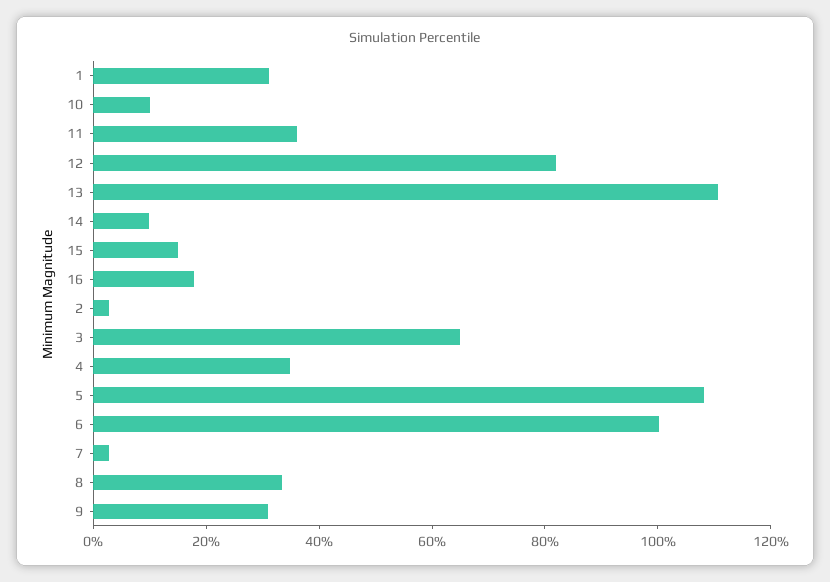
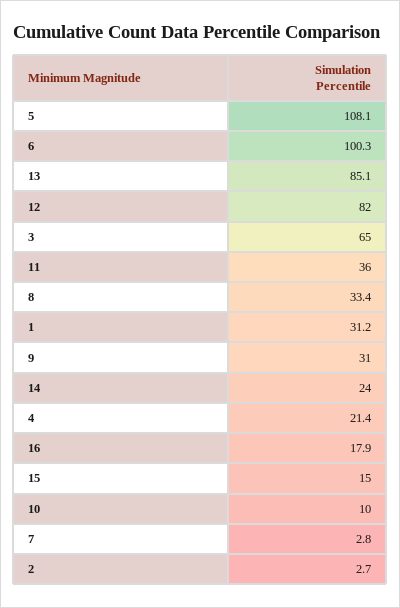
  {
    "1": 31.2,
    "10": 10,
    "11": 36,
    "12": 82,
-   "13": 110,
+   "13": 85.1,
-   "14": 10,
+   "14": 24,
    "15": 15,
    "16": 17.9,
    "2": 2.7,
    "3": 65,
-   "4": 35,
+   "4": 21.4,
    "5": 108.1,
    "6": 100.3,
    "7": 2.8,
    "8": 33.4,
    "9": 31
  }

